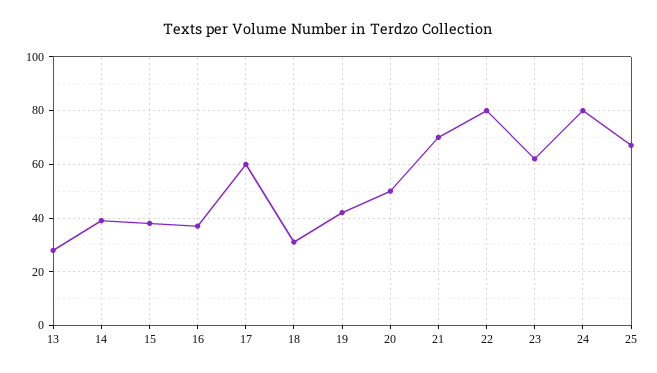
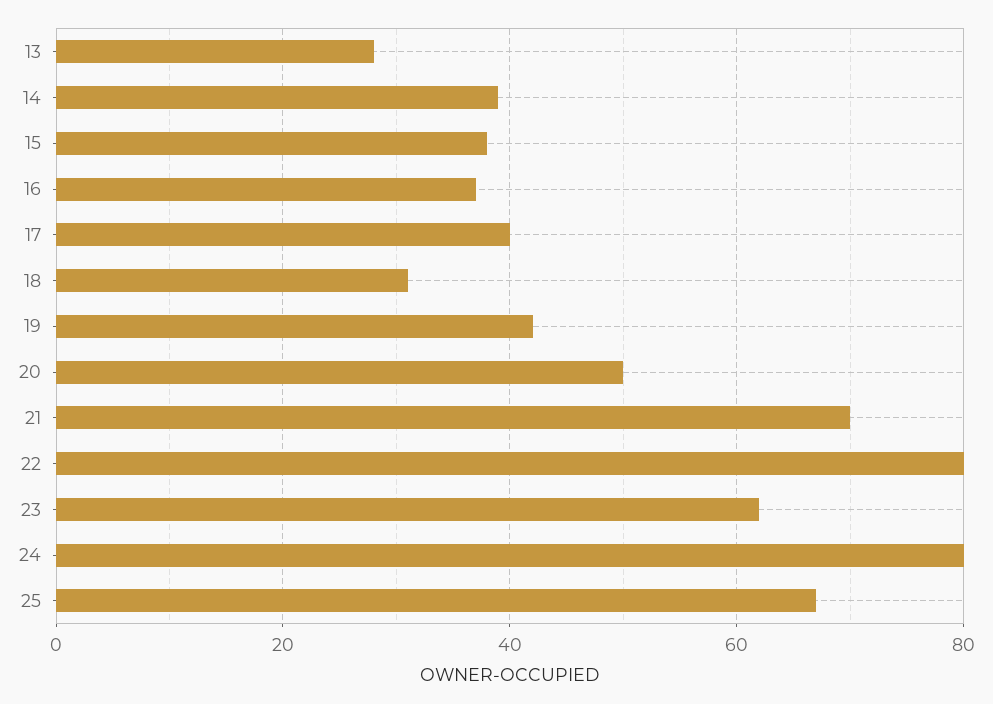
  {
    "13": 30,
    "14": 40,
    "15": 40,
    "16": 35,
-   "17": 60,
+   "17": 40,
    "18": 30,
    "19": 40,
    "20": 50,
    "21": 70,
    "22": 80,
    "23": 60,
    "24": 80,
    "25": 65
  }

